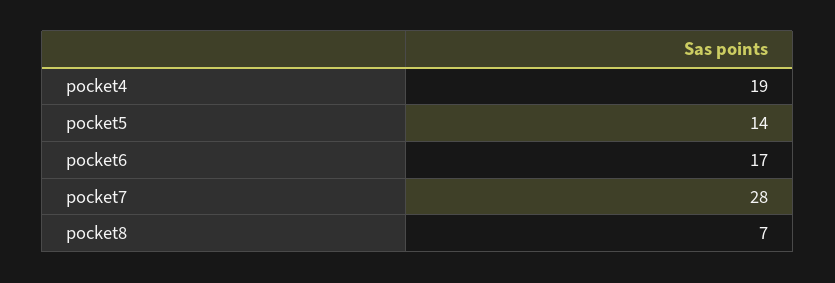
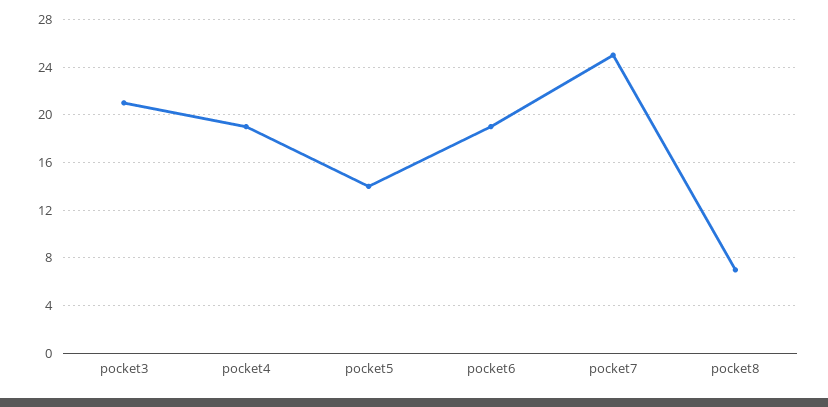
  {
    "pocket4": 19,
    "pocket5": 14,
-   "pocket6": 17,
+   "pocket6": 19,
-   "pocket7": 28,
+   "pocket7": 25,
-   "pocket8": 7
+   "pocket8": 7,
+   "pocket3": 21
  }

